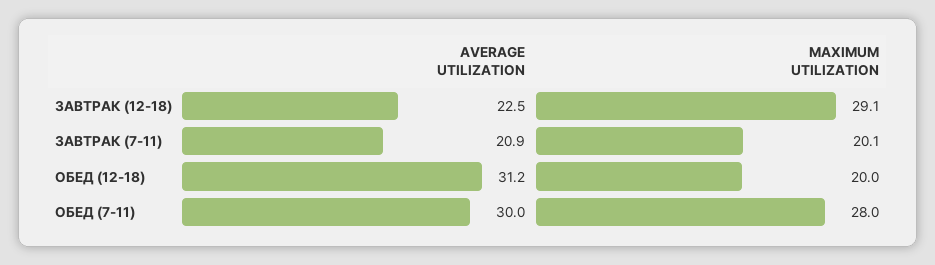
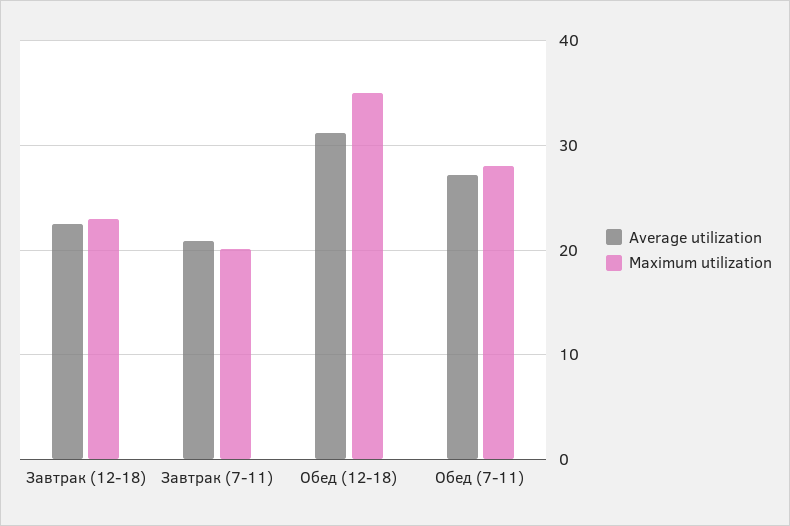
  {
    "AVERAGE UTILIZATION": {
      "ЗАВТРАК (12-18)": 22.5,
      "ЗАВТРАК (7-11)": 20.9,
      "ОБЕД (12-18)": 31.2,
-     "ОБЕД (7-11)": 30
+     "ОБЕД (7-11)": 27
    },
    "MAXIMUM UTILIZATION": {
-     "ЗАВТРАК (12-18)": 29.1,
+     "ЗАВТРАК (12-18)": 23,
      "ЗАВТРАК (7-11)": 20.1,
-     "ОБЕД (12-18)": 20,
+     "ОБЕД (12-18)": 35,
      "ОБЕД (7-11)": 28
    }
  }

